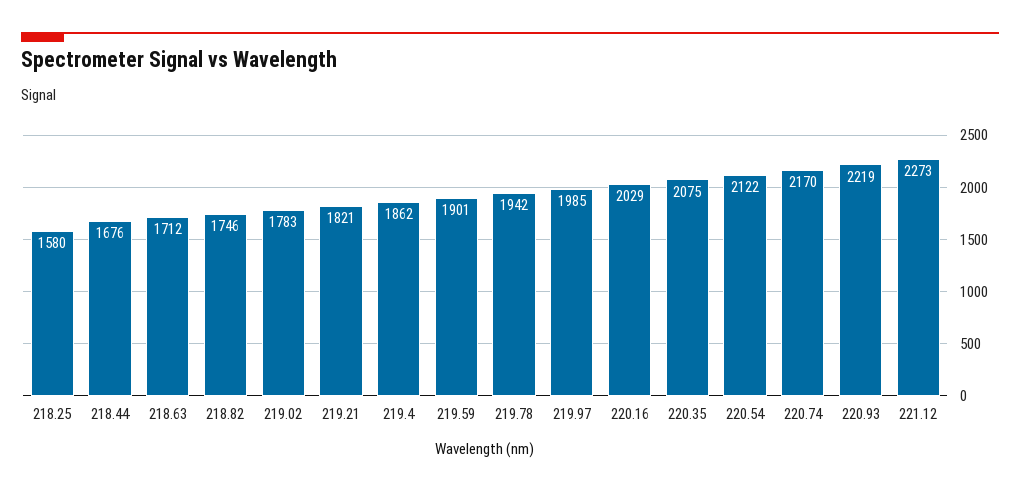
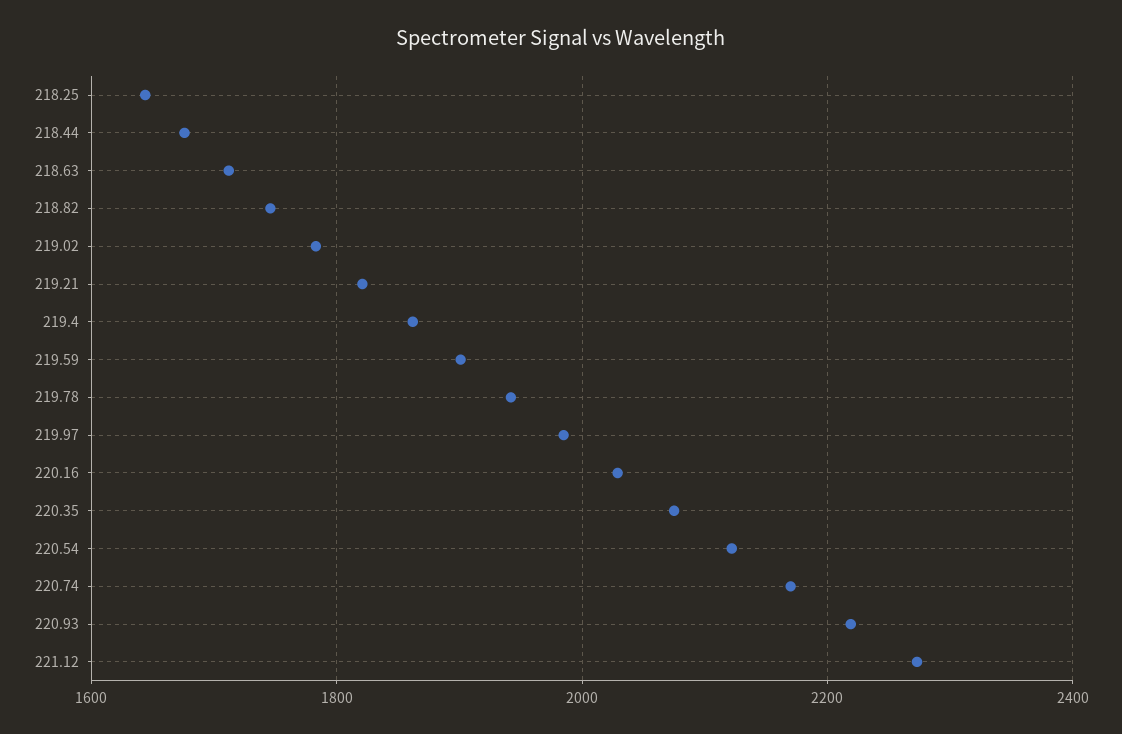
  {
-   "218.25": 1580,
+   "218.25": 1640,
    "218.44": 1676,
    "218.63": 1712,
    "218.82": 1746,
    "219.02": 1783,
    "219.21": 1821,
    "219.4": 1862,
    "219.59": 1901,
    "219.78": 1942,
    "219.97": 1985,
    "220.16": 2029,
    "220.35": 2075,
    "220.54": 2122,
    "220.74": 2170,
    "220.93": 2219,
    "221.12": 2273
  }

